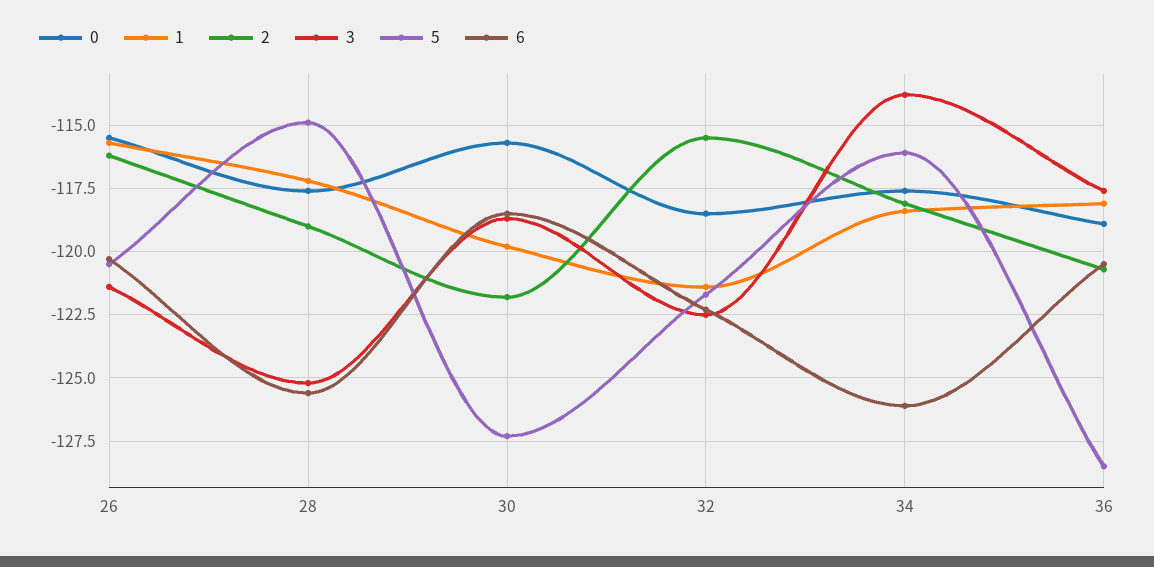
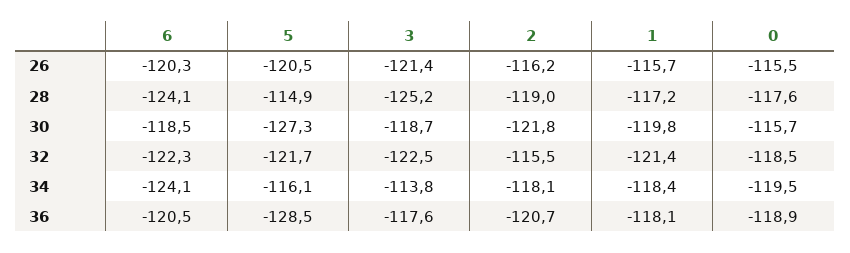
  {
    "0": {
      "26": -115.5,
      "28": -117.6,
      "30": -115.7,
      "32": -118.5,
-     "34": -117.5,
+     "34": -119.5,
      "36": -118.9
    },
    "1": {
      "26": -115.7,
      "28": -117.2,
      "30": -119.8,
      "32": -121.4,
      "34": -118.4,
      "36": -118.1
    },
    "2": {
      "26": -116.2,
      "28": -119,
      "30": -121.8,
      "32": -115.5,
      "34": -118.1,
      "36": -120.7
    },
    "3": {
      "26": -121.4,
      "28": -125.2,
      "30": -118.7,
      "32": -122.5,
      "34": -113.8,
      "36": -117.6
    },
    "5": {
      "26": -120.5,
      "28": -114.9,
      "30": -127.3,
      "32": -121.7,
      "34": -116.1,
      "36": -128.5
    },
    "6": {
      "26": -120.3,
-     "28": -125.5,
+     "28": -124.1,
      "30": -118.5,
      "32": -122.3,
-     "34": -126,
+     "34": -124.1,
      "36": -120.5
    }
  }

